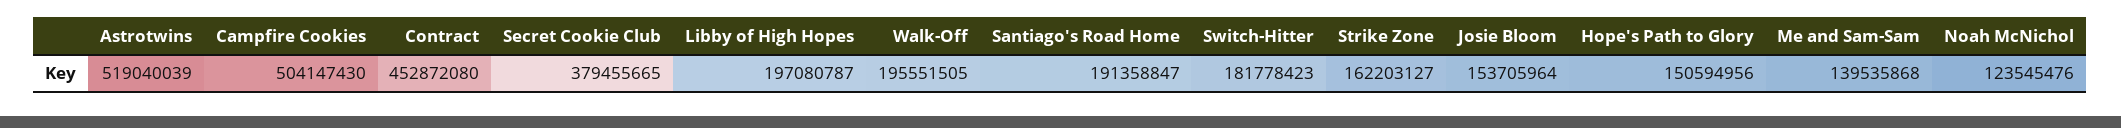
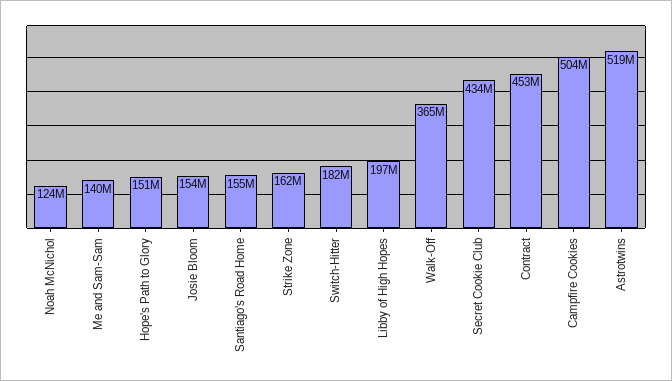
  {
    "Astrotwins": 519040039,
    "Campfire Cookies": 504147430,
    "Contract": 452872080,
-   "Secret Cookie Club": 379455665,
+   "Secret Cookie Club": 434000000,
    "Libby of High Hopes": 197080787,
-   "Walk-Off": 195551505,
+   "Walk-Off": 365000000,
-   "Santiago's Road Home": 191358847,
+   "Santiago's Road Home": 155000000,
    "Switch-Hitter": 181778423,
    "Strike Zone": 162203127,
    "Josie Bloom": 153705964,
    "Hope's Path to Glory": 150594956,
    "Me and Sam-Sam": 139535868,
    "Noah McNichol": 123545476
  }

